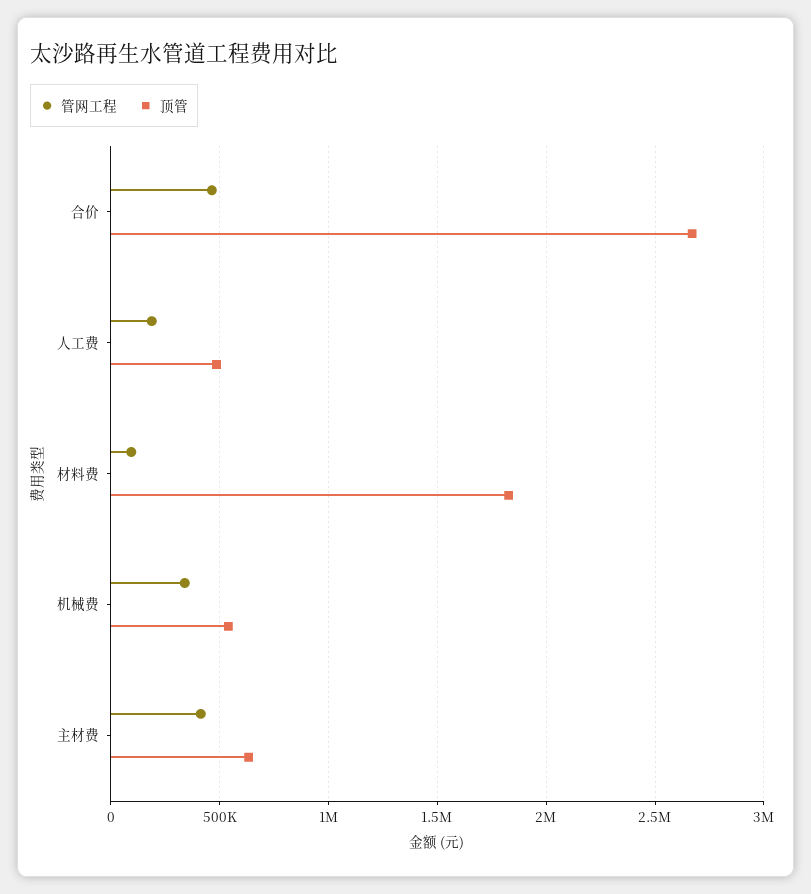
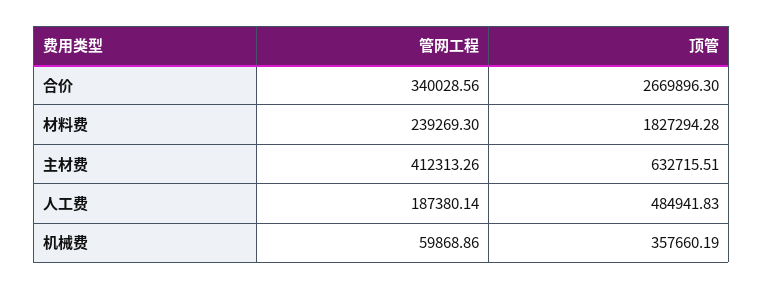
  {
    "管网工程": {
-     "合价": 450000,
+     "合价": 340028.56,
      "人工费": 187380.14,
-     "材料费": 100000,
+     "材料费": 239269.3,
-     "机械费": 350000,
+     "机械费": 59868.86,
      "主材费": 412313.26
    },
    "顶管": {
      "合价": 2669896.3,
      "人工费": 484941.83,
      "材料费": 1827294.28,
-     "机械费": 550000,
+     "机械费": 357660.19,
      "主材费": 632715.51
    }
  }

